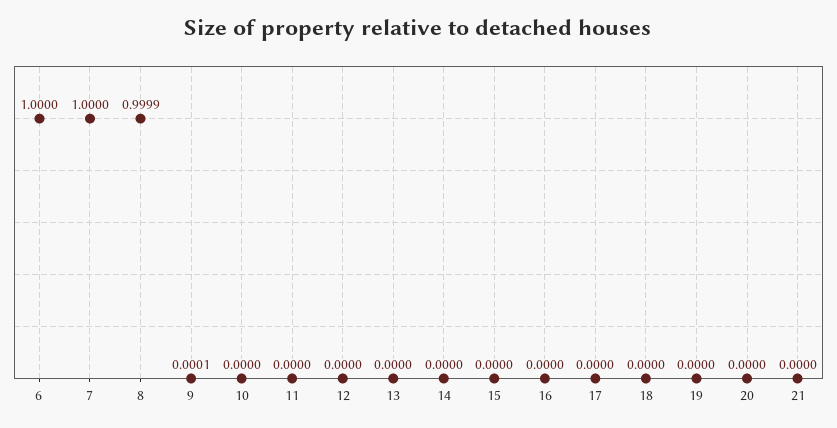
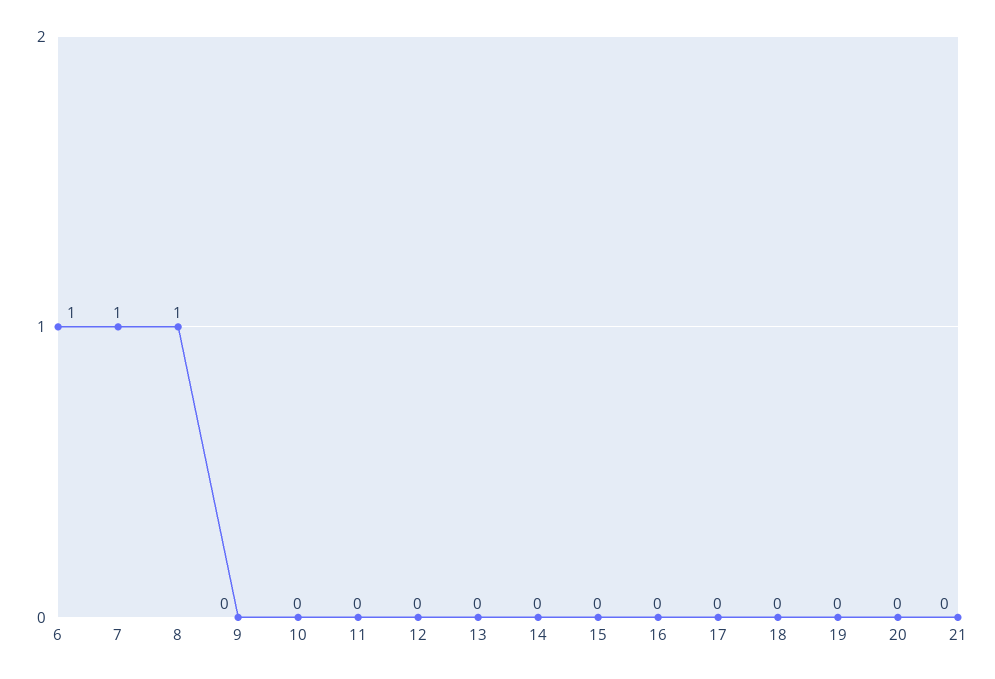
  {
    "6": 1,
    "7": 1,
-   "8": 0.9999,
+   "8": 1,
-   "9": 0.0001,
+   "9": 0,
    "10": 0,
    "11": 0,
    "12": 0,
    "13": 0,
    "14": 0,
    "15": 0,
    "16": 0,
    "17": 0,
    "18": 0,
    "19": 0,
    "20": 0,
    "21": 0
  }

